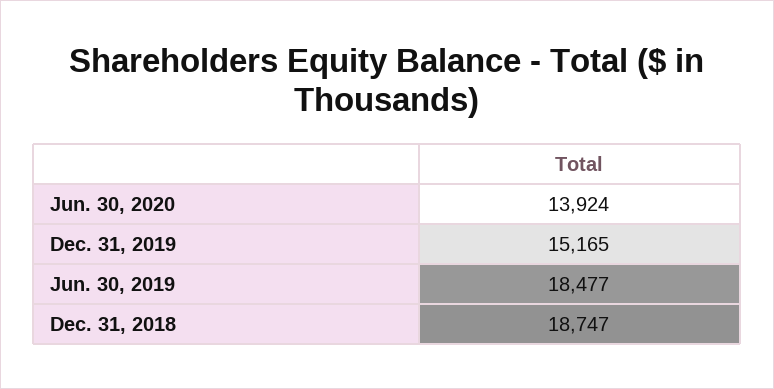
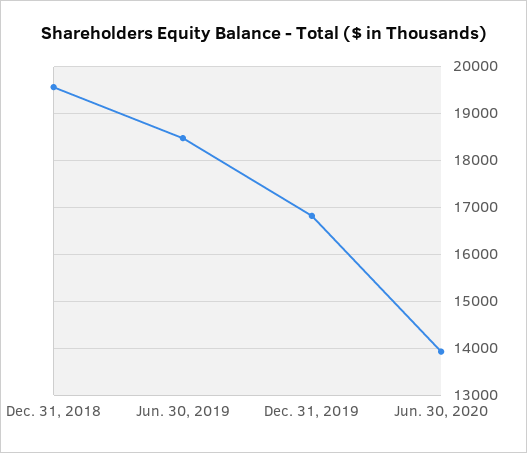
  {
    "Jun. 30, 2020": 13924,
-   "Dec. 31, 2019": 15165,
+   "Dec. 31, 2019": 16800,
    "Jun. 30, 2019": 18477,
-   "Dec. 31, 2018": 18747
+   "Dec. 31, 2018": 19600
  }

